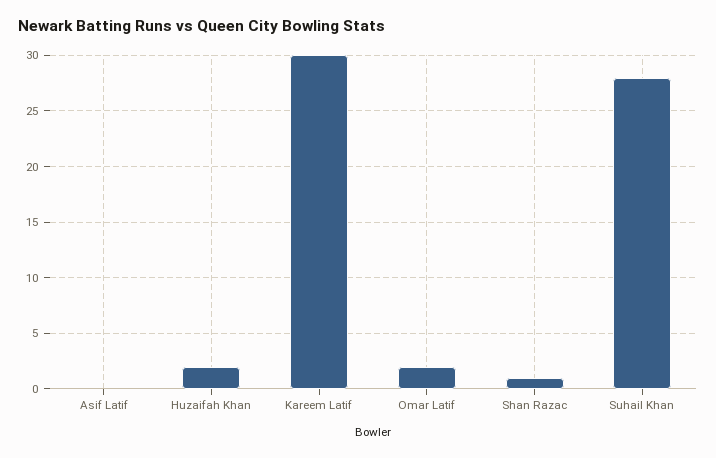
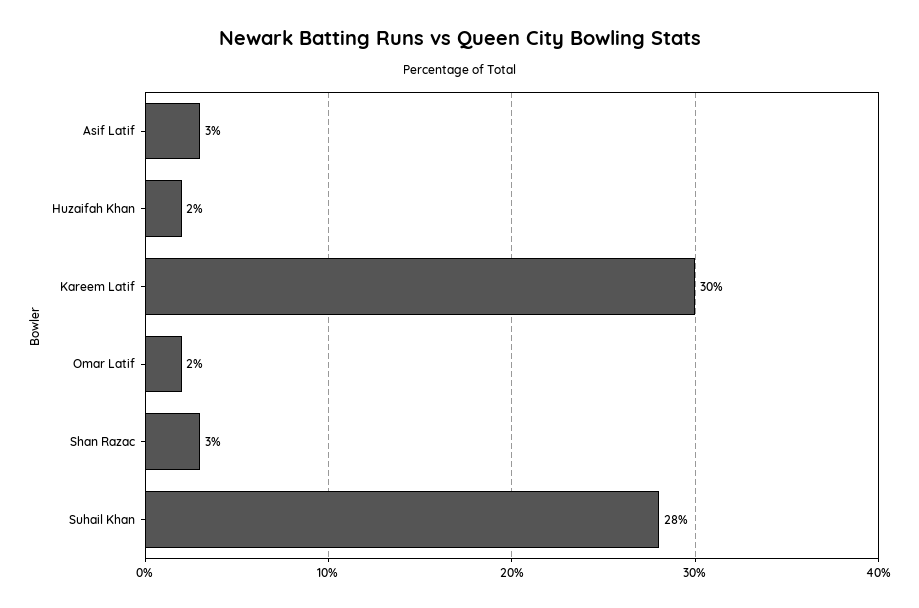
  {
-   "Asif Latif": 0,
+   "Asif Latif": 3,
    "Huzaifah Khan": 2,
    "Kareem Latif": 30,
    "Omar Latif": 2,
-   "Shan Razac": 1,
+   "Shan Razac": 3,
    "Suhail Khan": 28
  }

